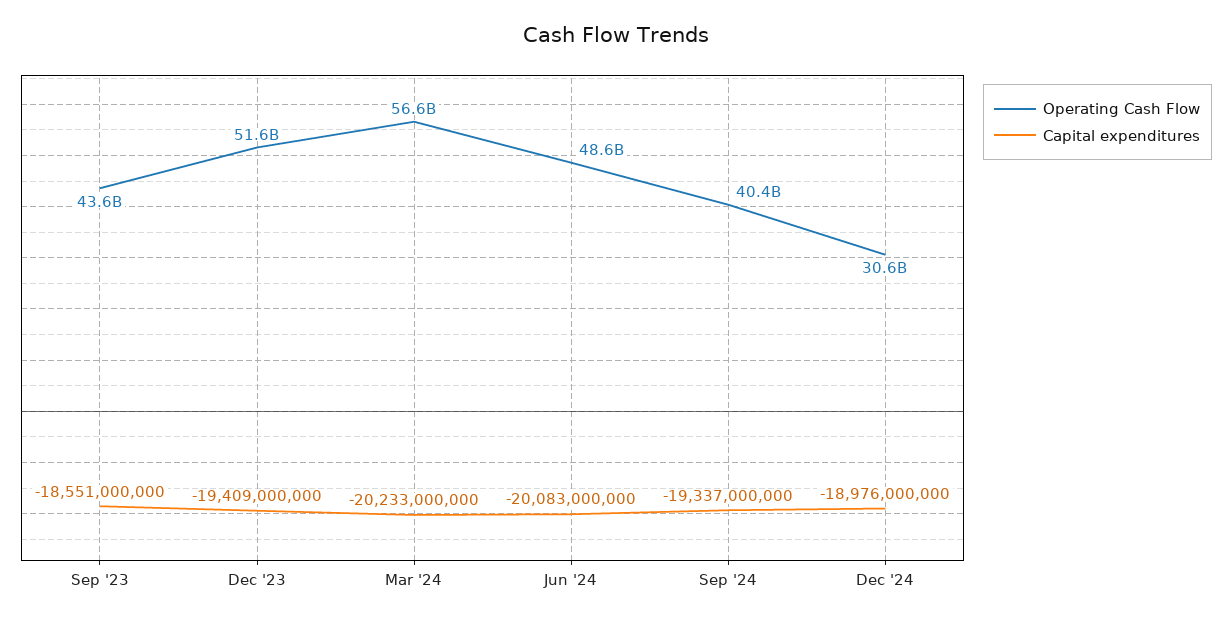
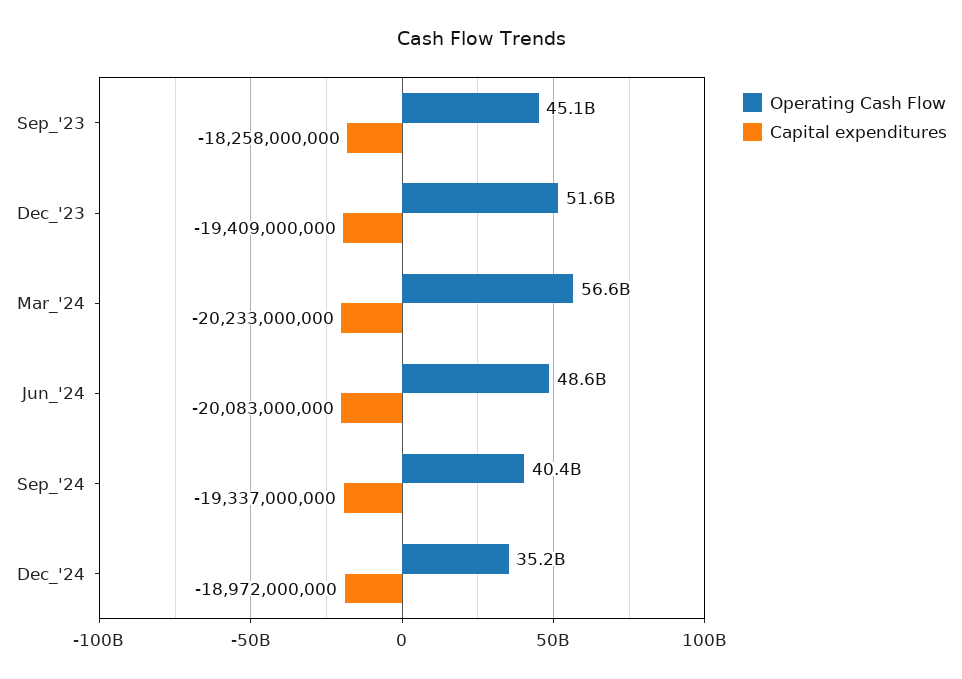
  {
    "Operating Cash Flow": {
-     "Sep '23": 43600000000,
+     "Sep '23": 45100000000,
      "Dec '23": 51600000000,
      "Mar '24": 56600000000,
      "Jun '24": 48600000000,
      "Sep '24": 40400000000,
-     "Dec '24": 30600000000
+     "Dec '24": 35200000000
    },
    "Capital expenditures": {
-     "Sep '23": -18551000000,
+     "Sep '23": -18258000000,
      "Dec '23": -19409000000,
      "Mar '24": -20233000000,
      "Jun '24": -20083000000,
      "Sep '24": -19337000000,
-     "Dec '24": -18976000000
+     "Dec '24": -18972000000
    }
  }

